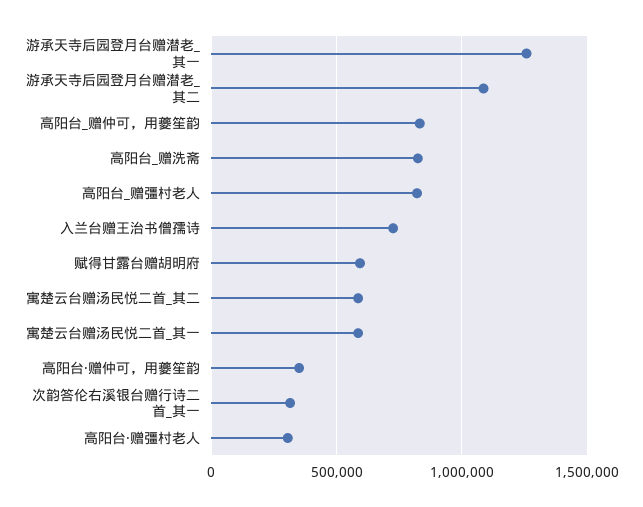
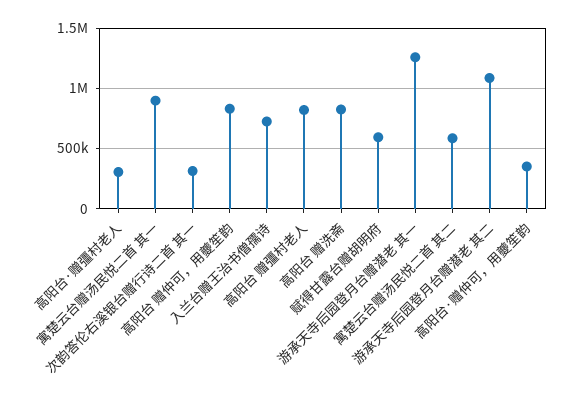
  {
    "游承天寺后园登月台赠潜老_其一": 1250000,
    "游承天寺后园登月台赠潜老_其二": 1100000,
    "高阳台_赠仲可，用夔笙韵": 850000,
    "高阳台_赠洗斋": 800000,
    "高阳台_赠彊村老人": 800000,
    "入兰台赠王治书僧孺诗": 750000,
    "赋得甘露台赠胡明府": 600000,
    "寓楚云台赠汤民悦二首_其二": 600000,
-   "寓楚云台赠汤民悦二首_其一": 600000,
+   "寓楚云台赠汤民悦二首_其一": 900000,
    "高阳台·赠仲可，用夔笙韵": 350000,
    "次韵答伦右溪银台赠行诗二首_其一": 300000,
    "高阳台·赠彊村老人": 300000
  }

